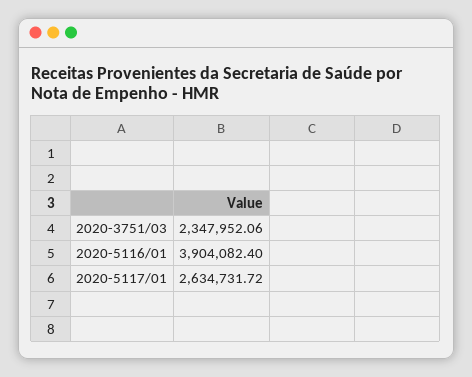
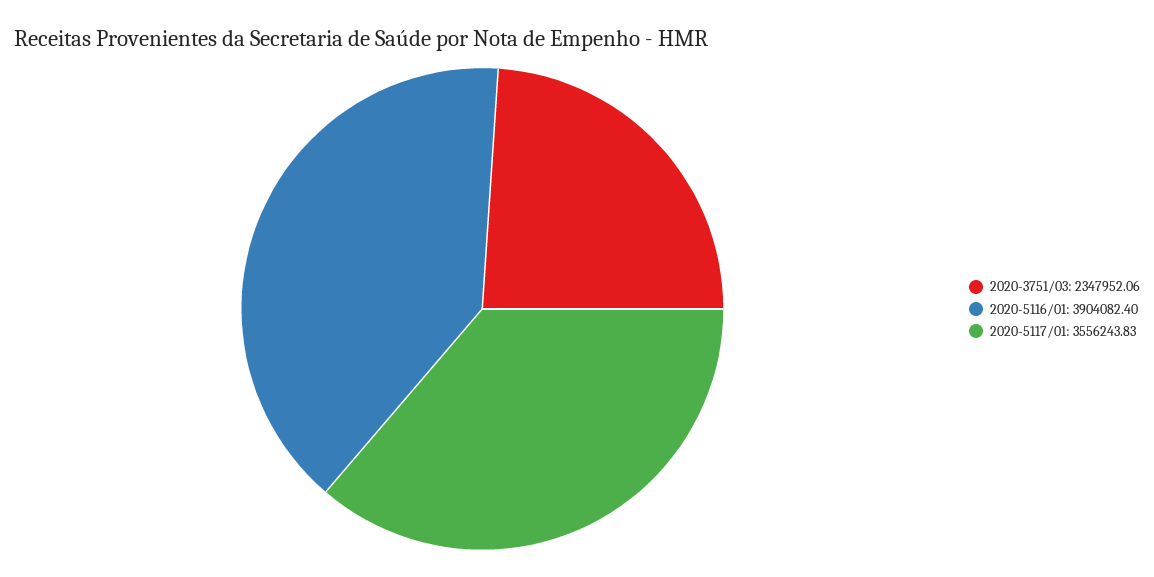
  {
    "2020-3751/03": 2347952.06,
    "2020-5116/01": 3904082.4,
-   "2020-5117/01": 2634731.72
+   "2020-5117/01": 3556243.83
  }

